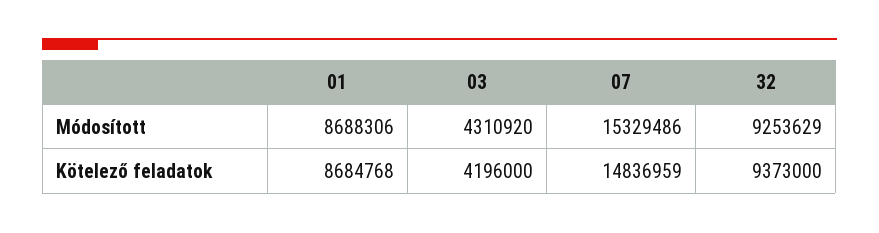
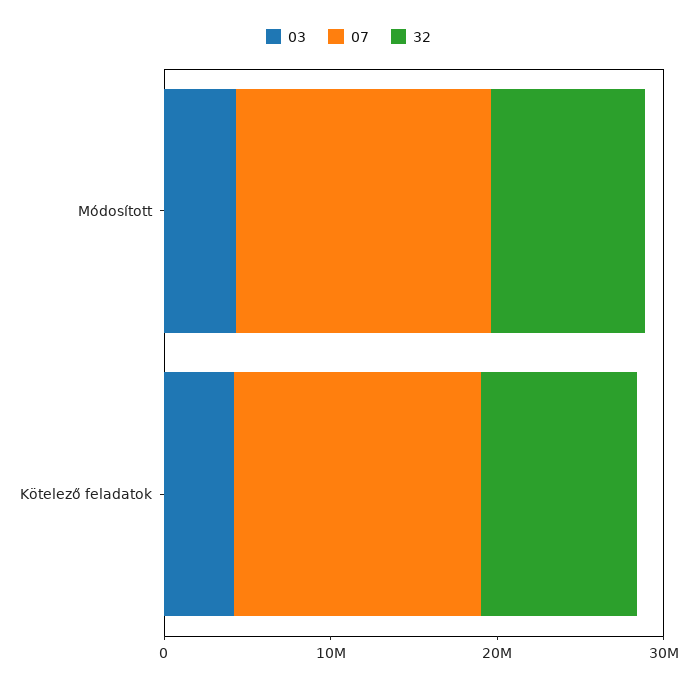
  {
-   "01": {
-     "Módosított": 8688306,
-     "Kötelező feladatok": 8684768
-   },
    "03": {
      "Módosított": 4310920,
      "Kötelező feladatok": 4196000
    },
    "07": {
      "Módosított": 15329486,
      "Kötelező feladatok": 14836959
    },
    "32": {
      "Módosított": 9253629,
      "Kötelező feladatok": 9373000
    }
  }

